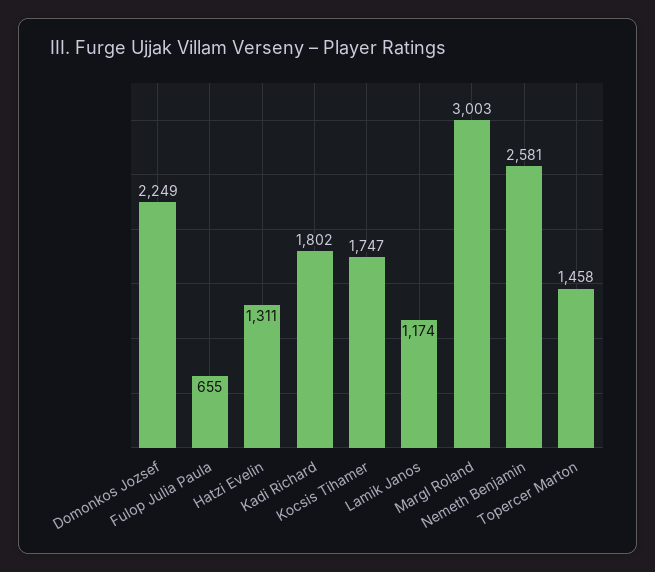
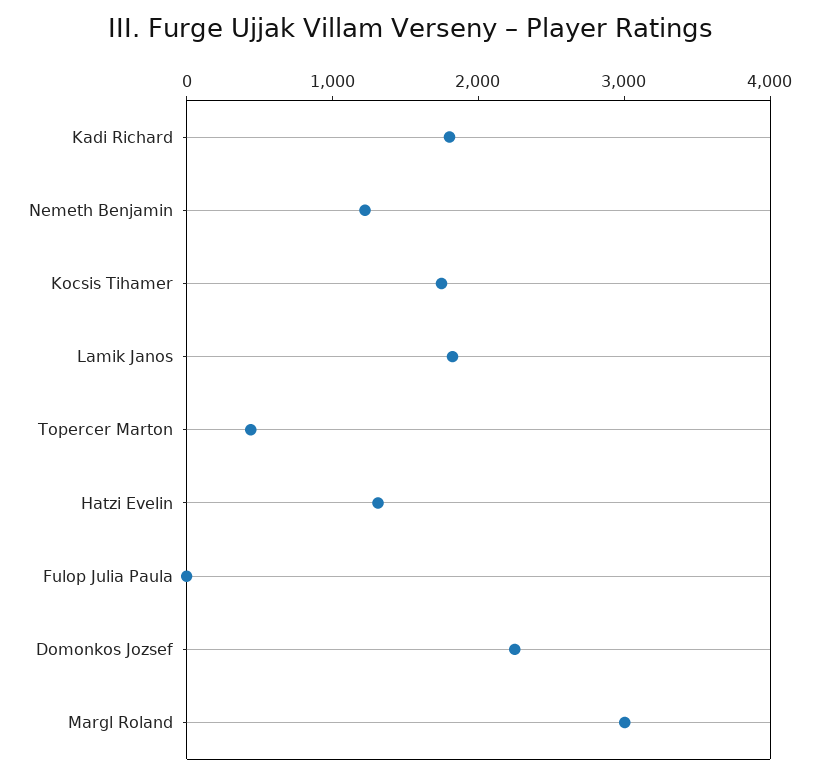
  {
    "Domonkos Jozsef": 2249,
-   "Fulop Julia Paula": 655,
+   "Fulop Julia Paula": 0,
    "Hatzi Evelin": 1311,
    "Kadi Richard": 1802,
    "Kocsis Tihamer": 1747,
-   "Lamik Janos": 1174,
+   "Lamik Janos": 1800,
    "Margl Roland": 3003,
-   "Nemeth Benjamin": 2581,
+   "Nemeth Benjamin": 1200,
-   "Topercer Marton": 1458
+   "Topercer Marton": 400
  }

